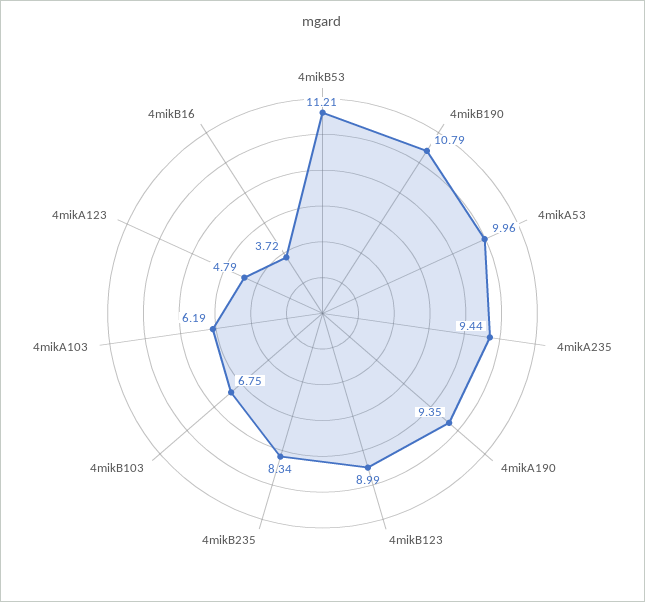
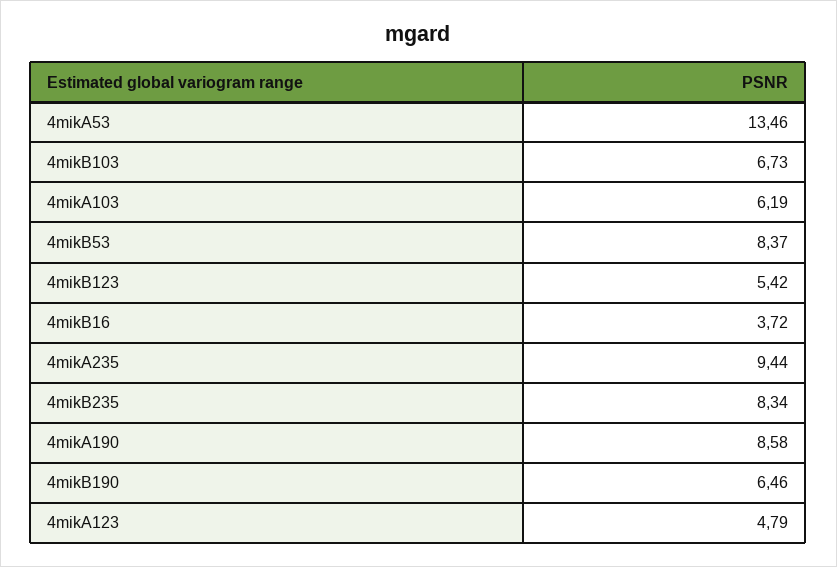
  {
-   "4mikB53": 11.21,
+   "4mikB53": 8.37,
-   "4mikB190": 10.79,
+   "4mikB190": 6.46,
-   "4mikA53": 9.96,
+   "4mikA53": 13.46,
    "4mikA235": 9.44,
-   "4mikA190": 9.35,
+   "4mikA190": 8.58,
-   "4mikB123": 8.99,
+   "4mikB123": 5.42,
    "4mikB235": 8.34,
-   "4mikB103": 6.75,
+   "4mikB103": 6.73,
    "4mikA103": 6.19,
    "4mikA123": 4.79,
    "4mikB16": 3.72
  }

